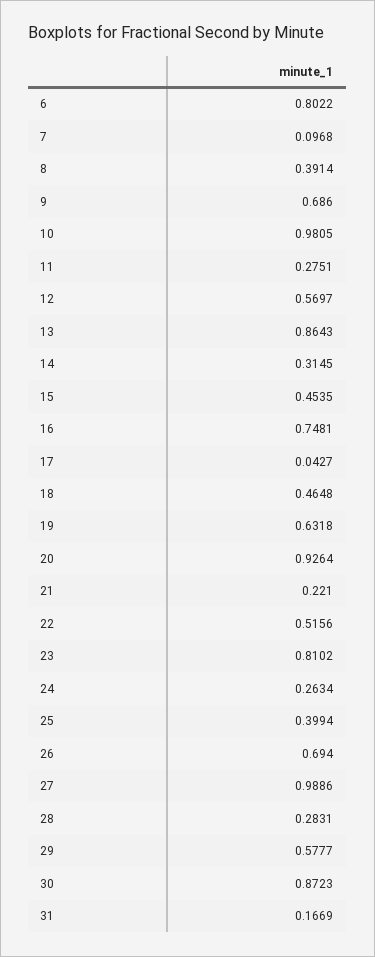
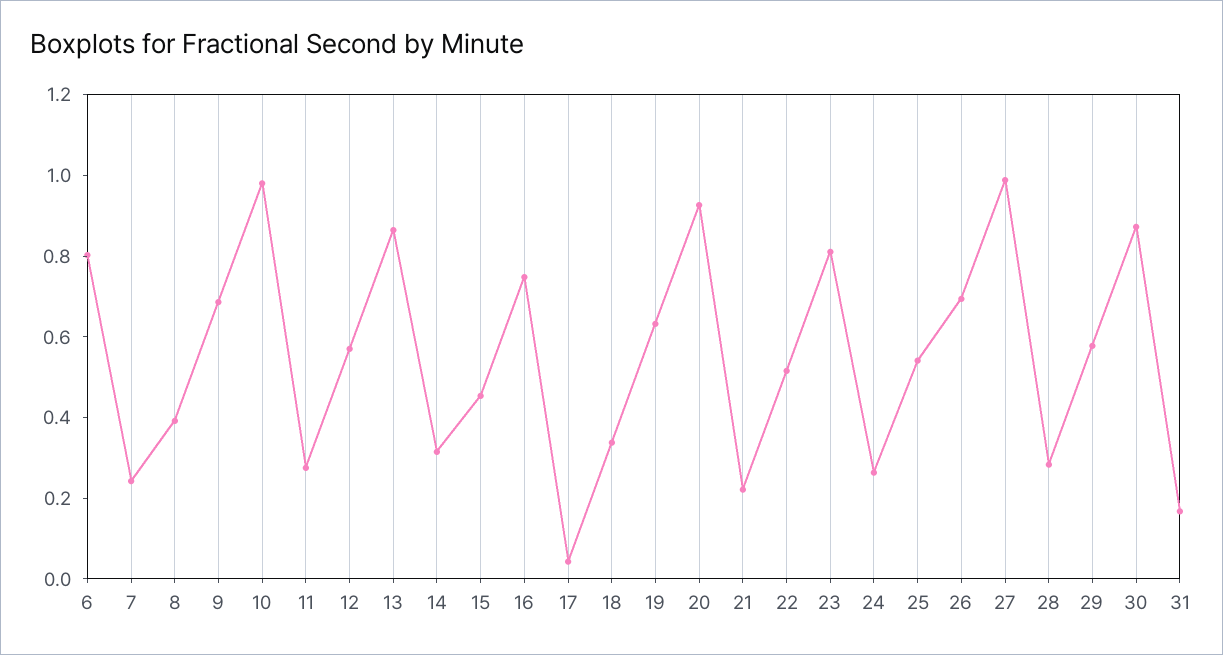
  {
    "6": 0.8022,
-   "7": 0.0968,
+   "7": 0.25,
    "8": 0.3914,
    "9": 0.686,
    "10": 0.9805,
    "11": 0.2751,
    "12": 0.5697,
    "13": 0.8643,
    "14": 0.3145,
    "15": 0.4535,
    "16": 0.7481,
    "17": 0.0427,
-   "18": 0.4648,
+   "18": 0.35,
    "19": 0.6318,
    "20": 0.9264,
    "21": 0.221,
    "22": 0.5156,
    "23": 0.8102,
    "24": 0.2634,
-   "25": 0.3994,
+   "25": 0.55,
    "26": 0.694,
    "27": 0.9886,
    "28": 0.2831,
    "29": 0.5777,
    "30": 0.8723,
    "31": 0.1669
  }

